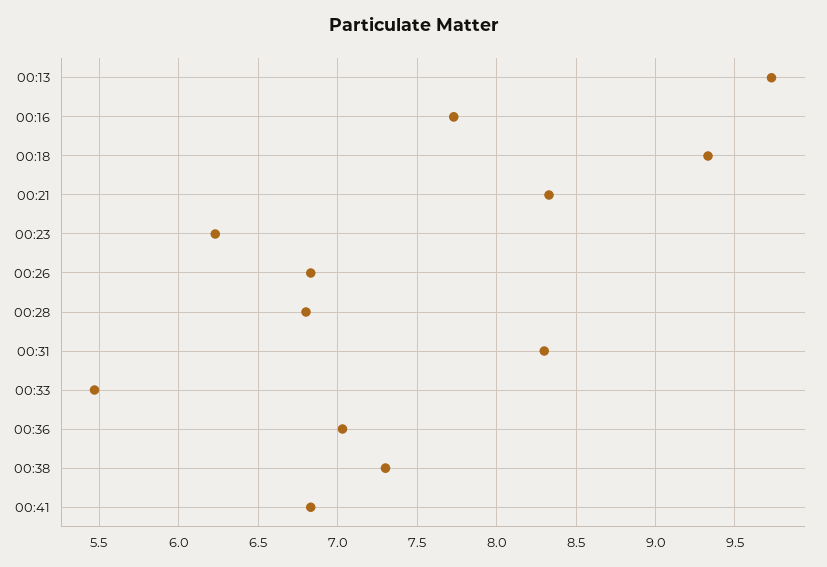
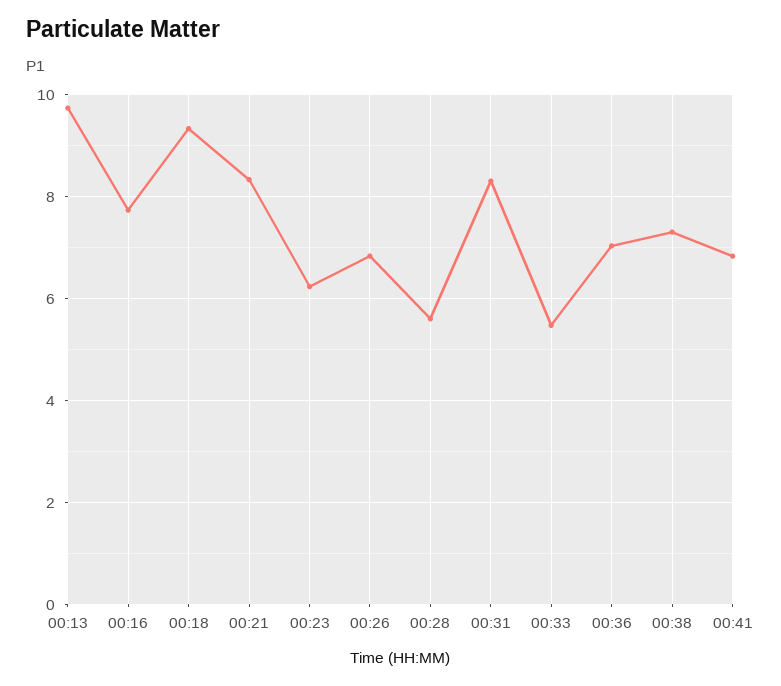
  {
    "00:13": 9.75,
    "00:16": 7.75,
    "00:18": 9.35,
    "00:21": 8.35,
    "00:23": 6.25,
    "00:26": 6.85,
-   "00:28": 6.8,
+   "00:28": 5.6,
    "00:31": 8.3,
    "00:33": 5.45,
    "00:36": 7.05,
    "00:38": 7.3,
    "00:41": 6.85
  }

